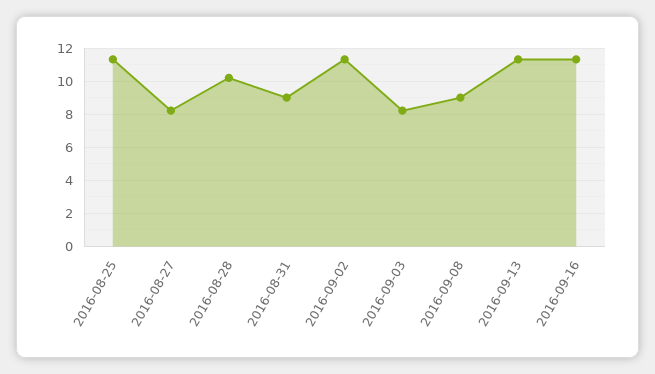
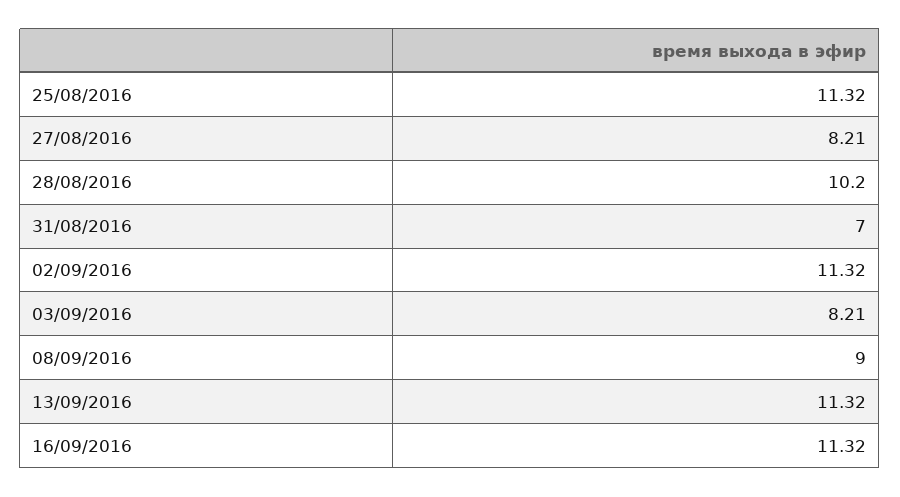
  {
    "2016-08-25": 11.32,
    "2016-08-27": 8.21,
    "2016-08-28": 10.2,
-   "2016-08-31": 9,
+   "2016-08-31": 7,
    "2016-09-02": 11.32,
    "2016-09-03": 8.21,
    "2016-09-08": 9,
    "2016-09-13": 11.32,
    "2016-09-16": 11.32
  }

